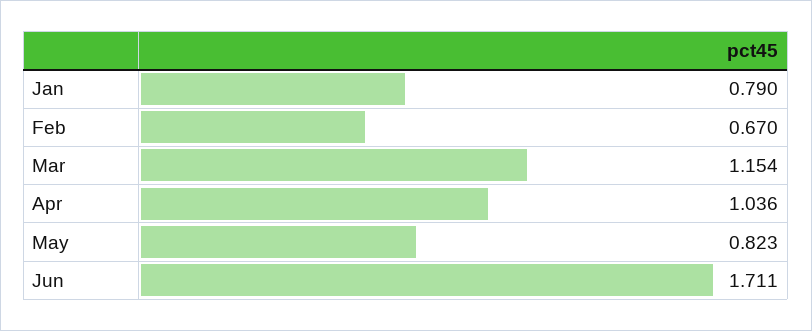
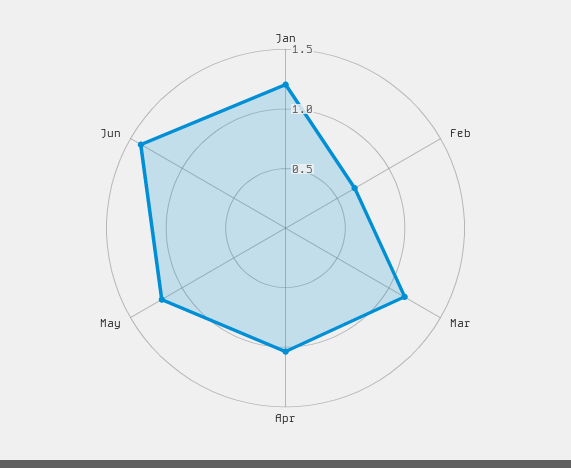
  {
-   "Jan": 0.79,
+   "Jan": 1.2,
    "Feb": 0.67,
    "Mar": 1.154,
    "Apr": 1.036,
-   "May": 0.823,
+   "May": 1.2,
-   "Jun": 1.711
+   "Jun": 1.4
  }

